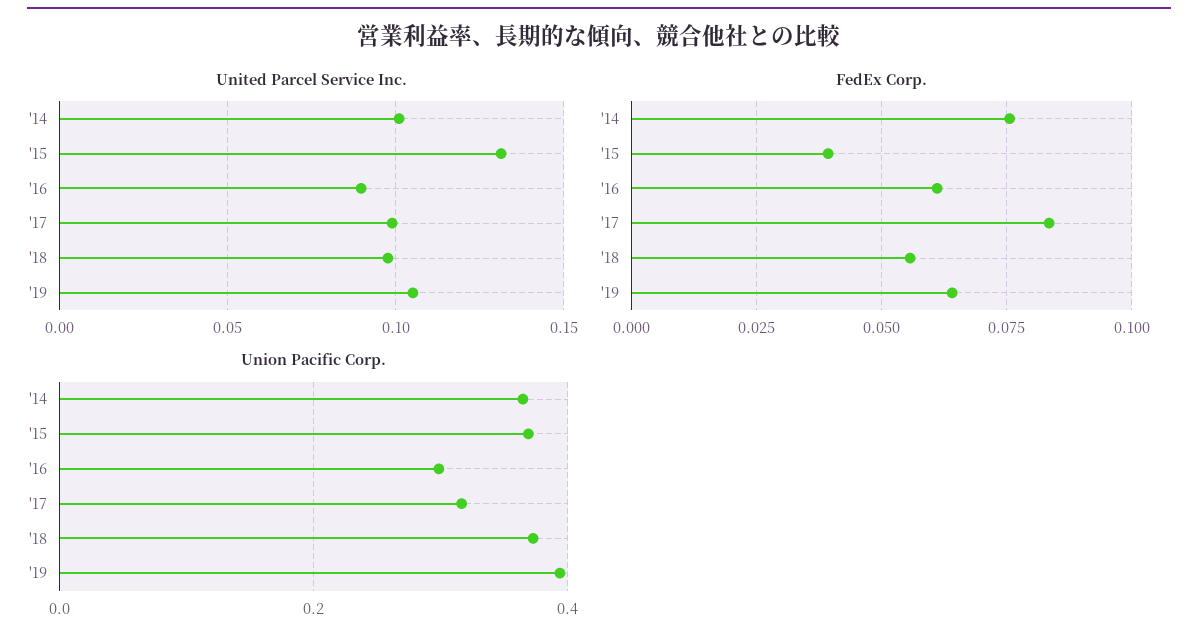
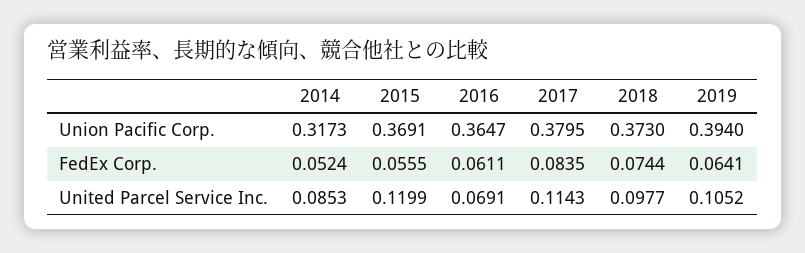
  {
    "United Parcel Service Inc.": {
-     "'14": 0.1,
+     "'14": 0.0853,
-     "'15": 0.13,
+     "'15": 0.1199,
-     "'16": 0.09,
+     "'16": 0.0691,
-     "'17": 0.1,
+     "'17": 0.1143,
      "'18": 0.0977,
      "'19": 0.1052
    },
    "FedEx Corp.": {
-     "'14": 0.075,
+     "'14": 0.0524,
-     "'15": 0.04,
+     "'15": 0.0555,
      "'16": 0.0611,
      "'17": 0.0835,
-     "'18": 0.055,
+     "'18": 0.0744,
      "'19": 0.0641
    },
    "Union Pacific Corp.": {
-     "'14": 0.36,
+     "'14": 0.3173,
      "'15": 0.3691,
-     "'16": 0.3,
+     "'16": 0.3647,
-     "'17": 0.32,
+     "'17": 0.3795,
      "'18": 0.373,
      "'19": 0.394
    }
  }

